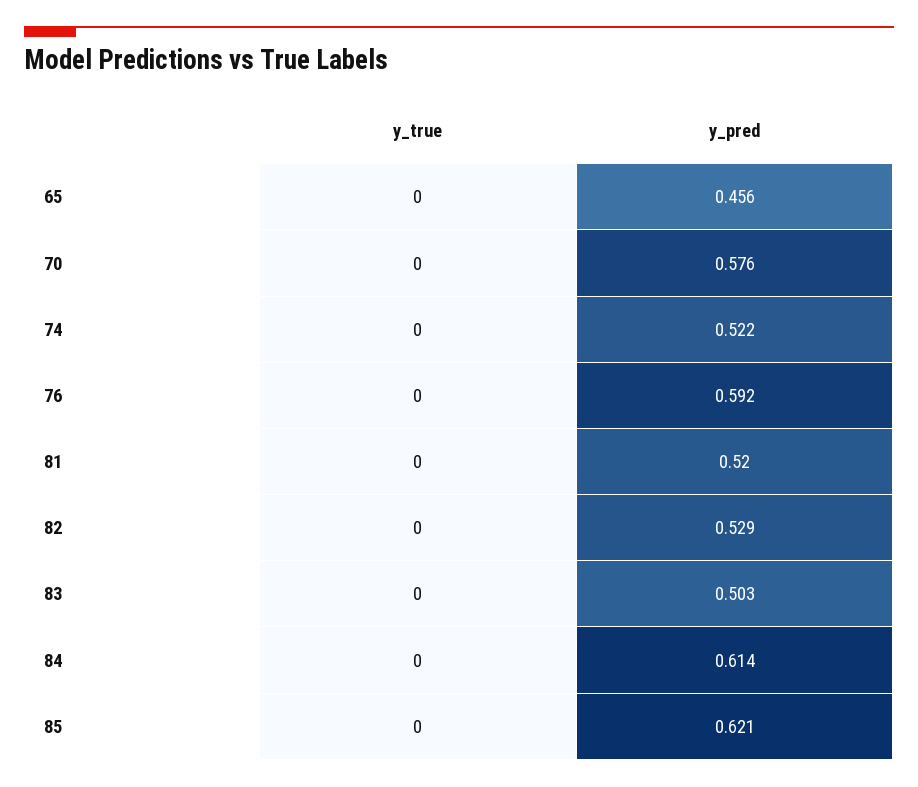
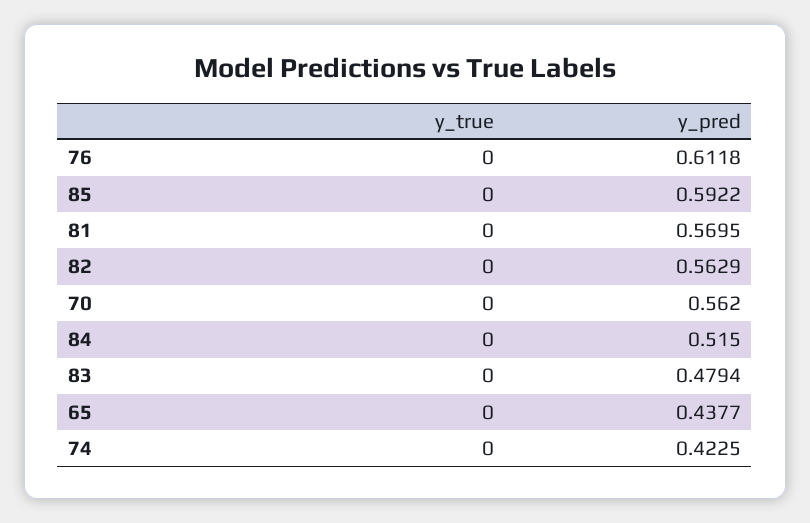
  {
    "y_true": {
      "65": 0,
      "70": 0,
      "74": 0,
      "76": 0,
      "81": 0,
      "82": 0,
      "83": 0,
      "84": 0,
      "85": 0
    },
    "y_pred": {
-     "65": 0.456,
+     "65": 0.4377,
-     "70": 0.576,
+     "70": 0.562,
-     "74": 0.522,
+     "74": 0.4225,
-     "76": 0.592,
+     "76": 0.6118,
-     "81": 0.52,
+     "81": 0.5695,
-     "82": 0.529,
+     "82": 0.5629,
-     "83": 0.503,
+     "83": 0.4794,
-     "84": 0.614,
+     "84": 0.515,
-     "85": 0.621
+     "85": 0.5922
    }
  }

